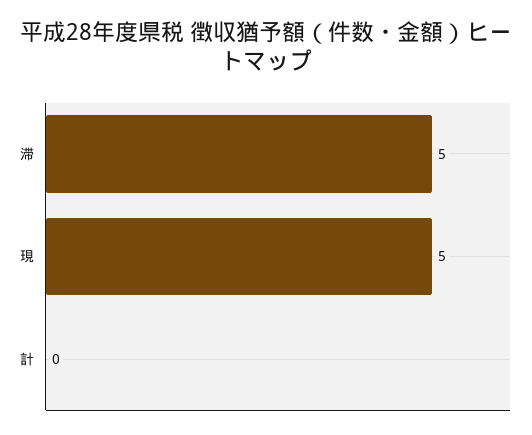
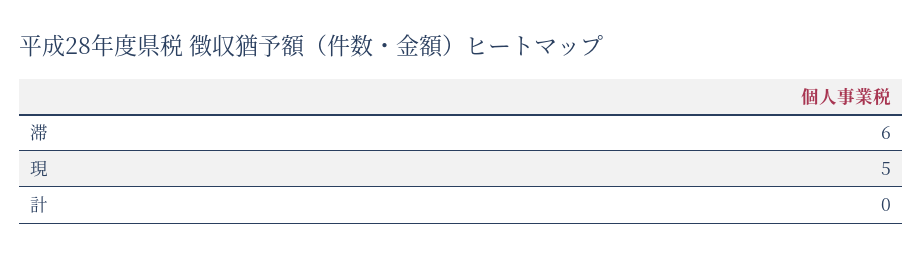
  {
-   "滞": 5,
+   "滞": 6,
    "現": 5,
    "計": 0
  }

